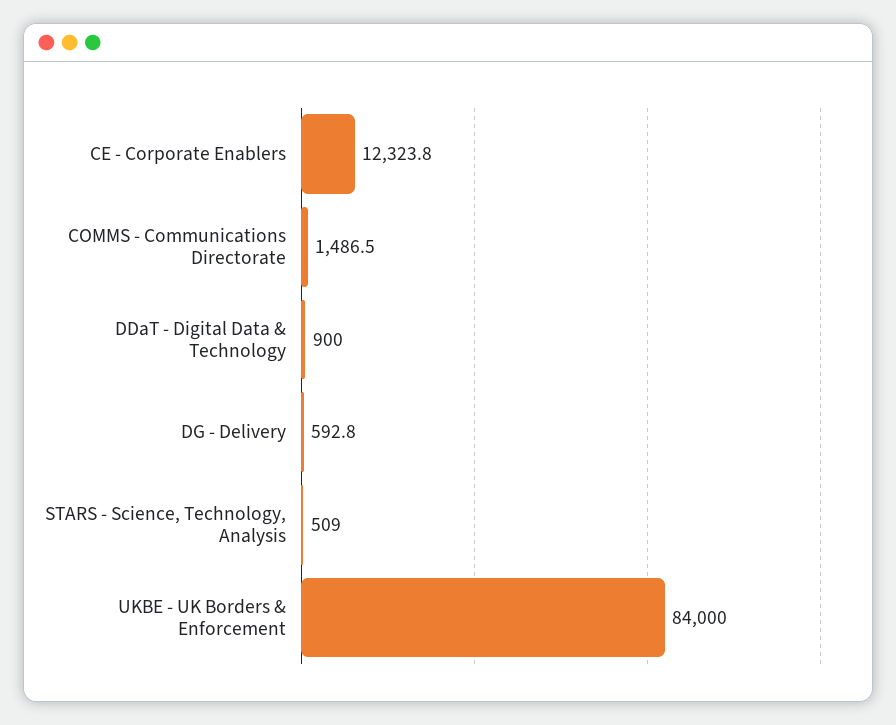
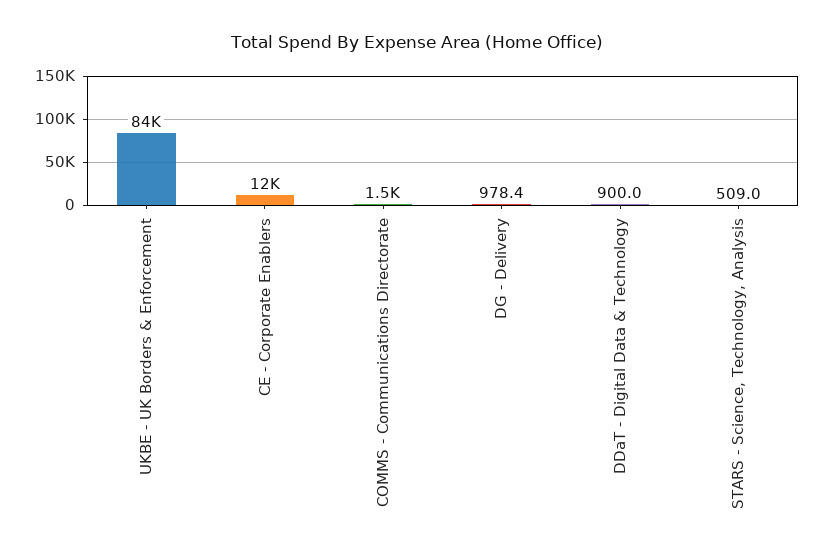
  {
    "CE - Corporate Enablers": 12323.8,
    "COMMS - Communications Directorate": 1486.5,
    "DDaT - Digital Data & Technology": 900,
-   "DG - Delivery": 592.8,
+   "DG - Delivery": 978.4,
    "STARS - Science, Technology, Analysis": 509,
    "UKBE - UK Borders & Enforcement": 84000
  }

